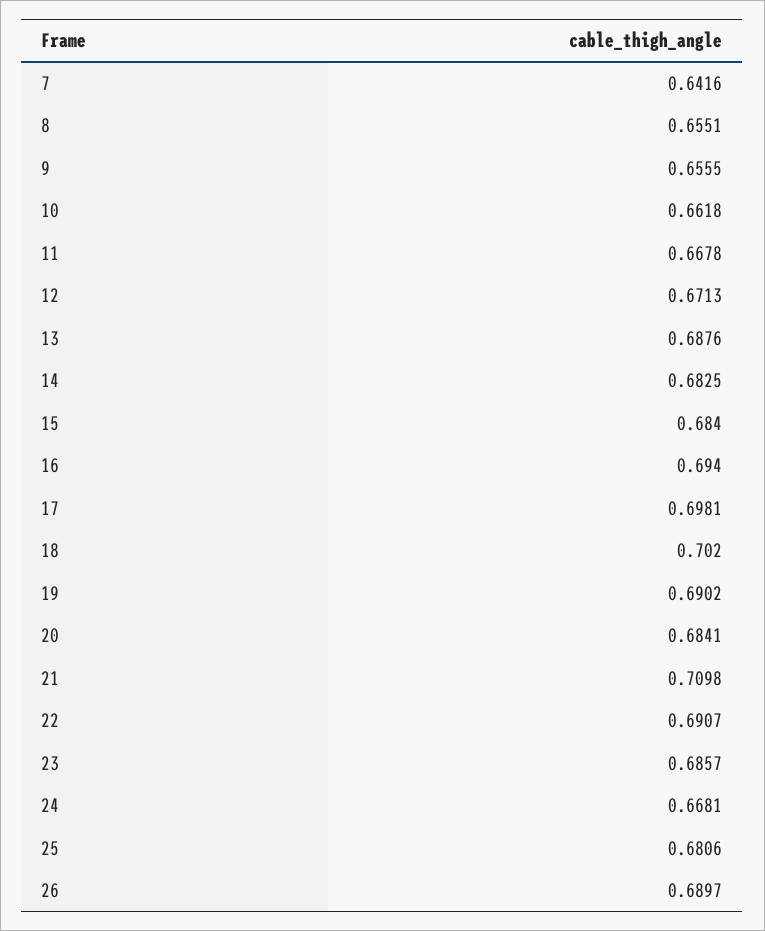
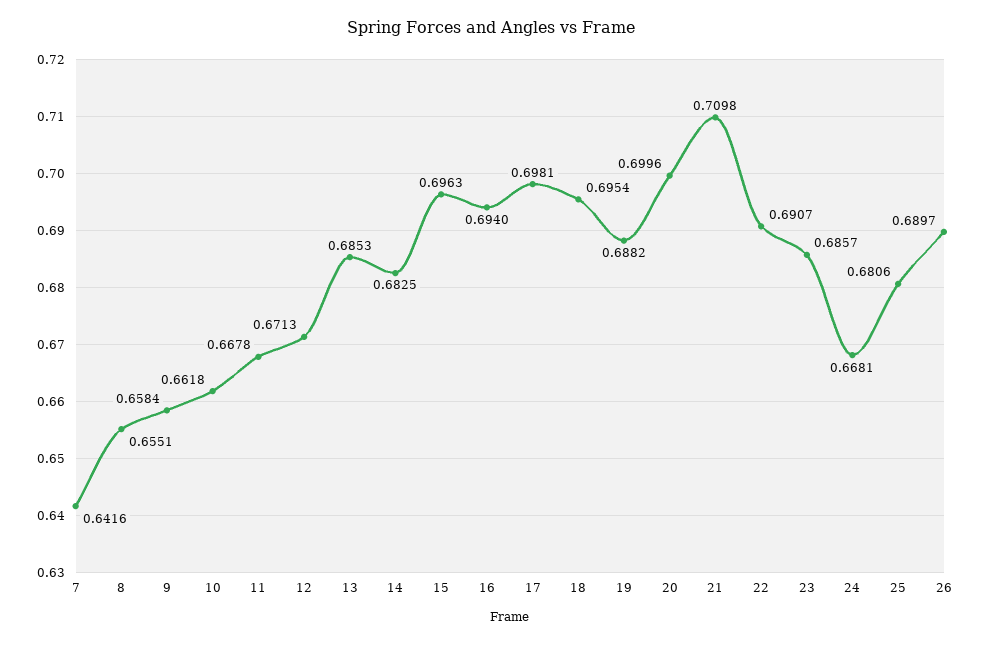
  {
    "7": 0.6416,
    "8": 0.6551,
-   "9": 0.6555,
+   "9": 0.6584,
    "10": 0.6618,
    "11": 0.6678,
    "12": 0.6713,
-   "13": 0.6876,
+   "13": 0.6853,
    "14": 0.6825,
-   "15": 0.684,
+   "15": 0.6963,
    "16": 0.694,
    "17": 0.6981,
-   "18": 0.702,
+   "18": 0.6954,
-   "19": 0.6902,
+   "19": 0.6882,
-   "20": 0.6841,
+   "20": 0.6996,
    "21": 0.7098,
    "22": 0.6907,
    "23": 0.6857,
    "24": 0.6681,
    "25": 0.6806,
    "26": 0.6897
  }

